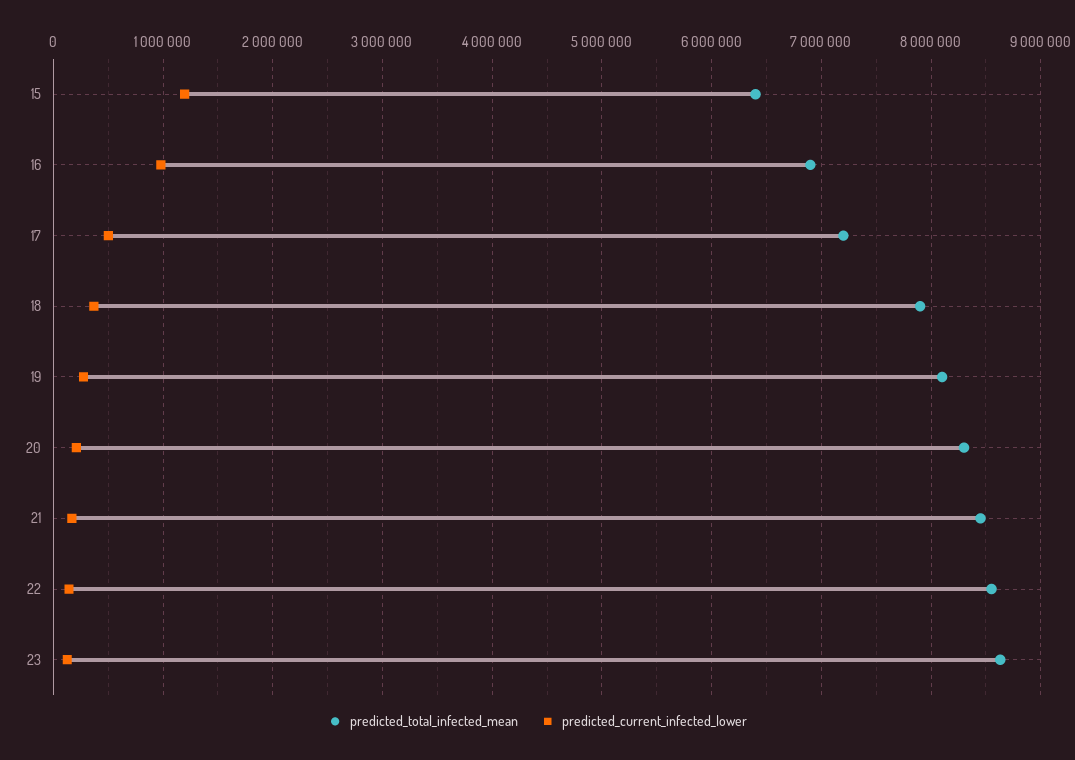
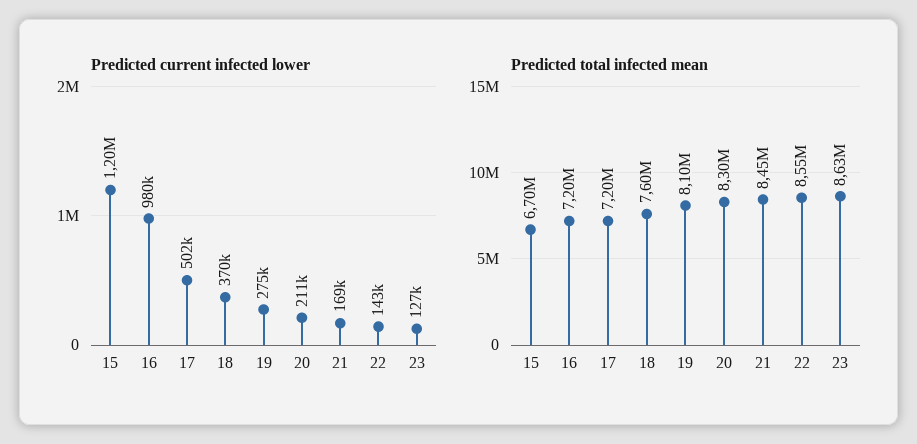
  {
    "predicted_total_infected_mean": {
-     "15": 6400000,
+     "15": 6700000,
-     "16": 6900000,
+     "16": 7200000,
      "17": 7200000,
-     "18": 7900000,
+     "18": 7600000,
      "19": 8100000,
      "20": 8300000,
      "21": 8450000,
      "22": 8550000,
      "23": 8630000
    },
    "predicted_current_infected_lower": {
      "15": 1200000,
      "16": 980000,
      "17": 502000,
      "18": 370000,
      "19": 275000,
      "20": 211000,
      "21": 169000,
      "22": 143000,
      "23": 127000
    }
  }

